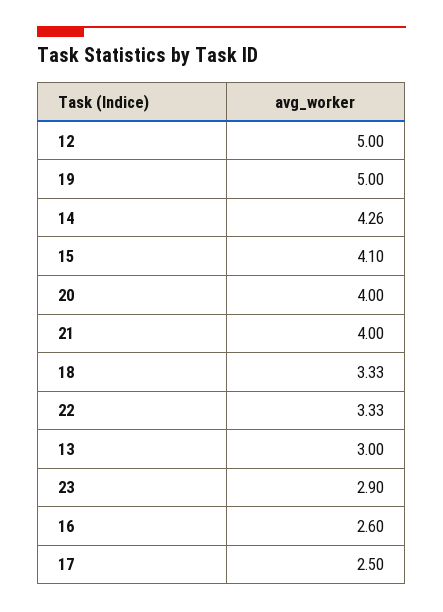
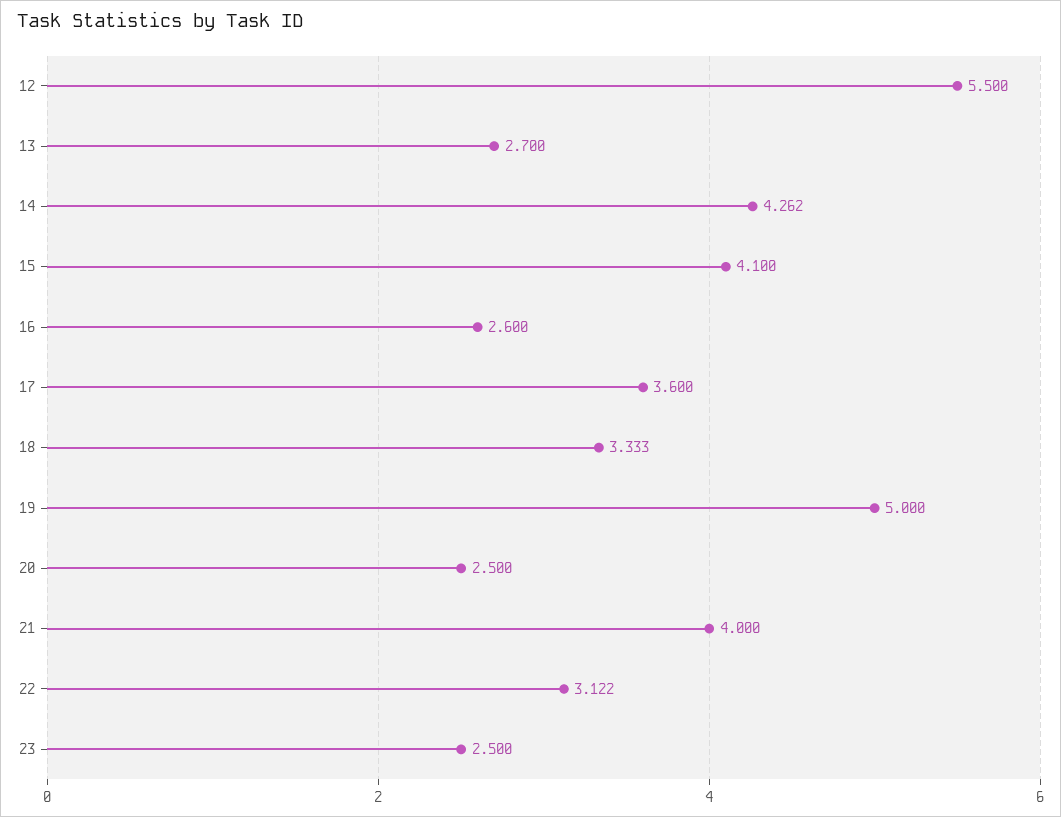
  {
-   "12": 5,
+   "12": 5.5,
    "19": 5,
    "14": 4.262,
    "15": 4.1,
-   "20": 4,
+   "20": 2.5,
    "21": 4,
    "18": 3.333,
-   "22": 3.33,
+   "22": 3.122,
-   "13": 3,
+   "13": 2.7,
-   "23": 2.9,
+   "23": 2.5,
    "16": 2.6,
-   "17": 2.5
+   "17": 3.6
  }

